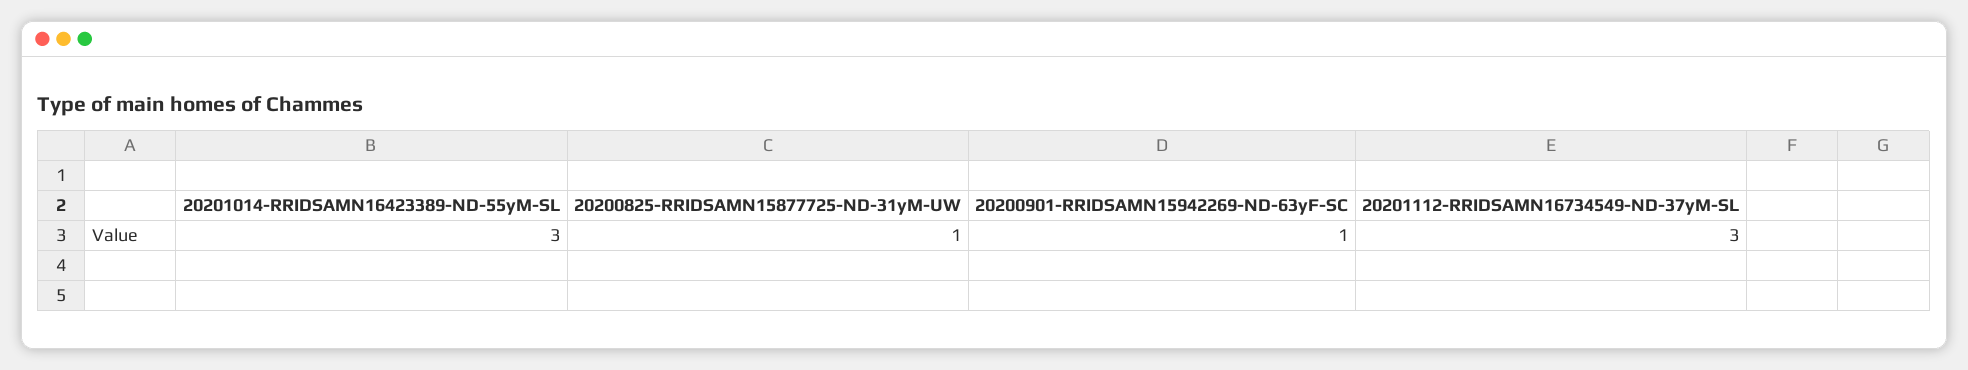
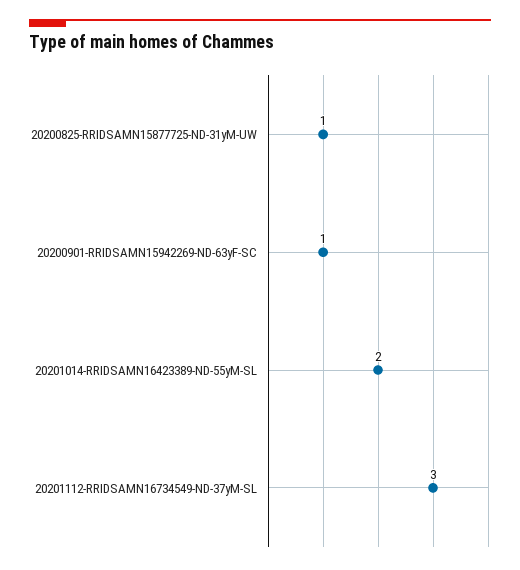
  {
-   "20201014-RRIDSAMN16423389-ND-55yM-SL": 3,
+   "20201014-RRIDSAMN16423389-ND-55yM-SL": 2,
    "20200825-RRIDSAMN15877725-ND-31yM-UW": 1,
    "20200901-RRIDSAMN15942269-ND-63yF-SC": 1,
    "20201112-RRIDSAMN16734549-ND-37yM-SL": 3
  }

